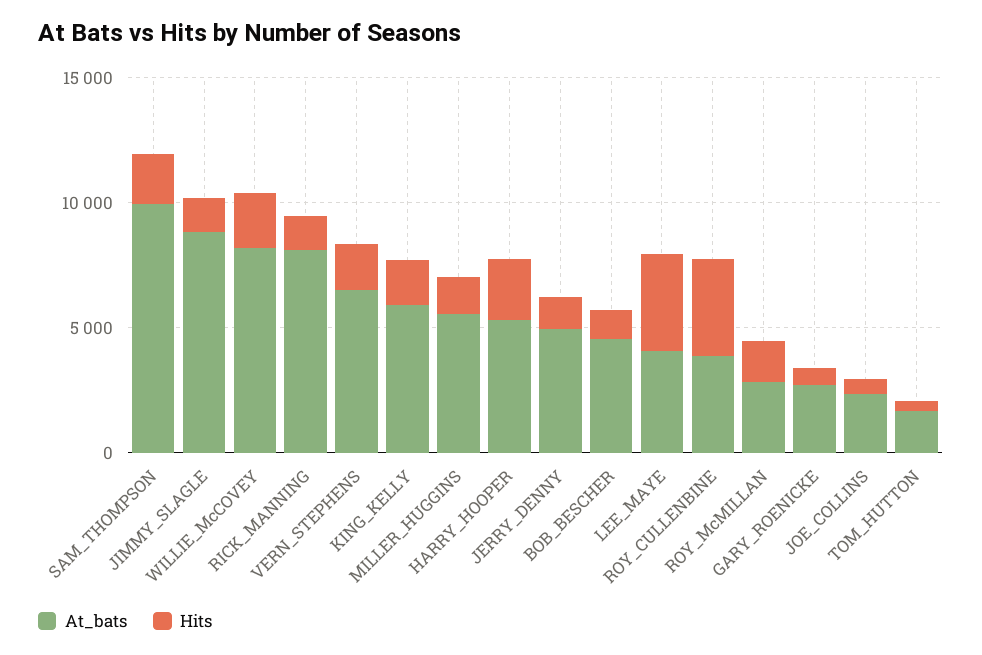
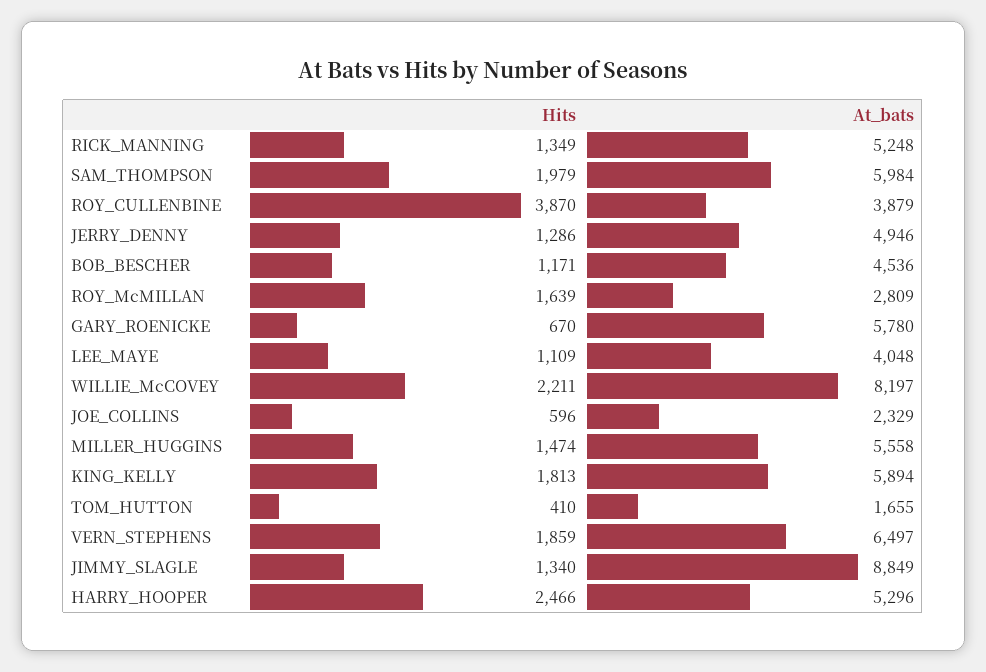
  {
    "At_bats": {
-     "SAM_THOMPSON": 10000,
+     "SAM_THOMPSON": 5984,
      "JIMMY_SLAGLE": 8849,
      "WILLIE_McCOVEY": 8197,
-     "RICK_MANNING": 8000,
+     "RICK_MANNING": 5248,
      "VERN_STEPHENS": 6497,
      "KING_KELLY": 5894,
      "MILLER_HUGGINS": 5558,
      "HARRY_HOOPER": 5296,
      "JERRY_DENNY": 4946,
      "BOB_BESCHER": 4536,
      "LEE_MAYE": 4048,
      "ROY_CULLENBINE": 3879,
      "ROY_McMILLAN": 2809,
-     "GARY_ROENICKE": 3000,
+     "GARY_ROENICKE": 5780,
      "JOE_COLLINS": 2329,
      "TOM_HUTTON": 1655
    },
    "Hits": {
      "SAM_THOMPSON": 1979,
      "JIMMY_SLAGLE": 1340,
      "WILLIE_McCOVEY": 2211,
      "RICK_MANNING": 1349,
      "VERN_STEPHENS": 1859,
      "KING_KELLY": 1813,
      "MILLER_HUGGINS": 1474,
      "HARRY_HOOPER": 2466,
      "JERRY_DENNY": 1286,
      "BOB_BESCHER": 1171,
-     "LEE_MAYE": 4000,
+     "LEE_MAYE": 1109,
      "ROY_CULLENBINE": 3870,
      "ROY_McMILLAN": 1639,
      "GARY_ROENICKE": 670,
      "JOE_COLLINS": 596,
      "TOM_HUTTON": 410
    }
  }

